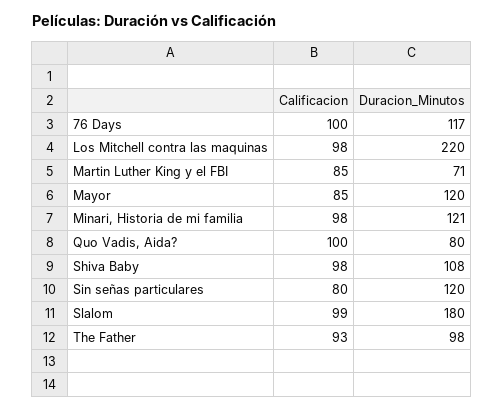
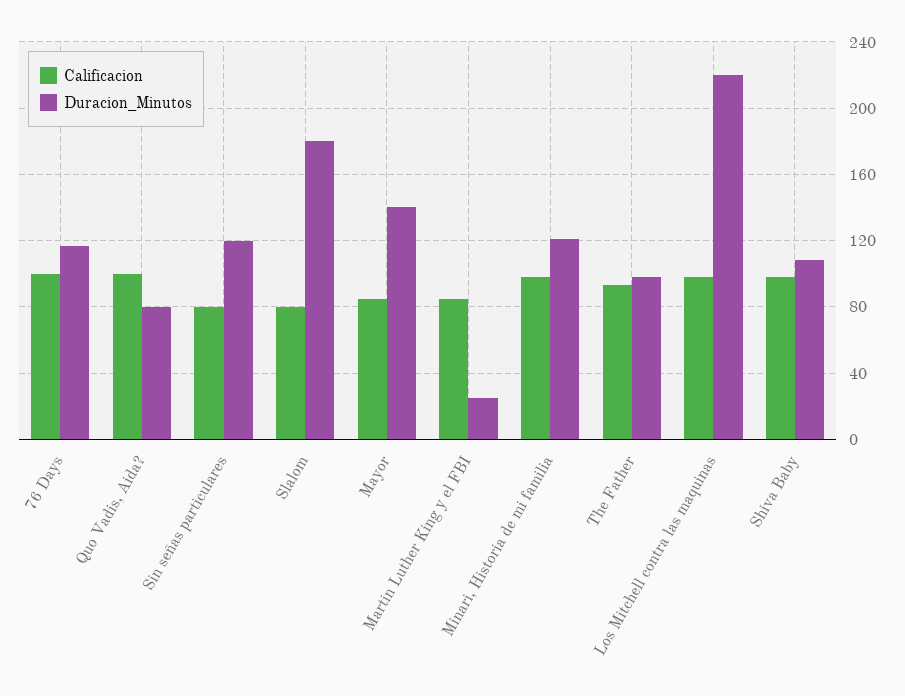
  {
    "Calificacion": {
      "76 Days": 100,
      "Los Mitchell contra las maquinas": 98,
      "Martin Luther King y el FBI": 85,
      "Mayor": 85,
      "Minari, Historia de mi familia": 98,
      "Quo Vadis, Aida?": 100,
      "Shiva Baby": 98,
      "Sin señas particulares": 80,
-     "Slalom": 99,
+     "Slalom": 80,
      "The Father": 93
    },
    "Duracion_Minutos": {
      "76 Days": 117,
      "Los Mitchell contra las maquinas": 220,
-     "Martin Luther King y el FBI": 71,
+     "Martin Luther King y el FBI": 25,
-     "Mayor": 120,
+     "Mayor": 140,
      "Minari, Historia de mi familia": 121,
      "Quo Vadis, Aida?": 80,
      "Shiva Baby": 108,
      "Sin señas particulares": 120,
      "Slalom": 180,
      "The Father": 98
    }
  }

